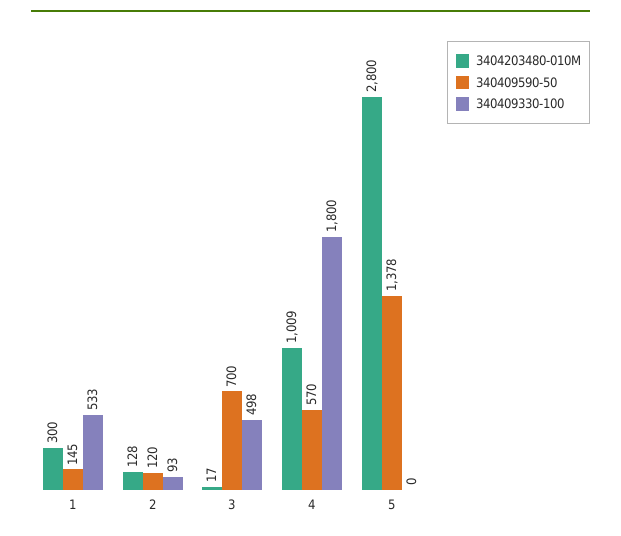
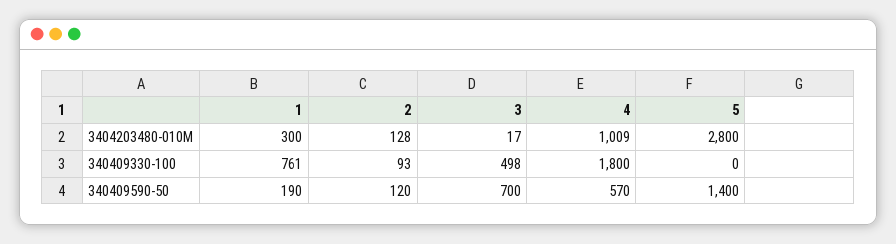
  {
    "3404203480-010M": {
      "1": 300,
      "2": 128,
      "3": 17,
      "4": 1009,
      "5": 2800
    },
    "340409590-50": {
-     "1": 145,
+     "1": 190,
      "2": 120,
      "3": 700,
      "4": 570,
-     "5": 1378
+     "5": 1400
    },
    "340409330-100": {
-     "1": 533,
+     "1": 761,
      "2": 93,
      "3": 498,
      "4": 1800,
      "5": 0
    }
  }

